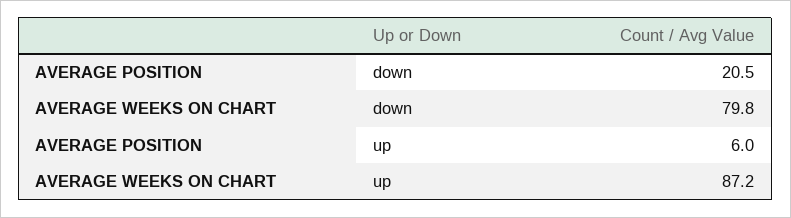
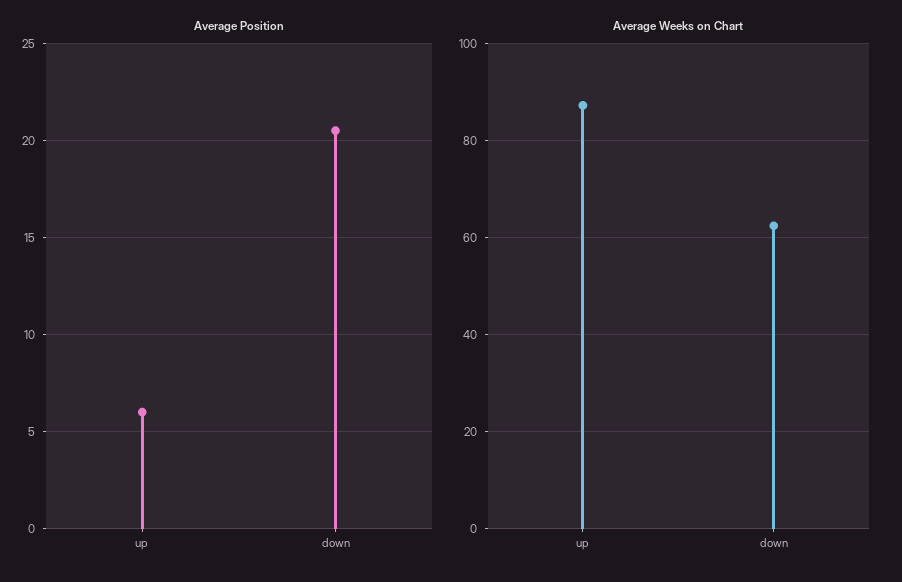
  {
    "AVERAGE POSITION": {
      "down": 20.5,
      "up": 6
    },
    "AVERAGE WEEKS ON CHART": {
-     "down": 79.8,
+     "down": 62,
      "up": 87.2
    }
  }

